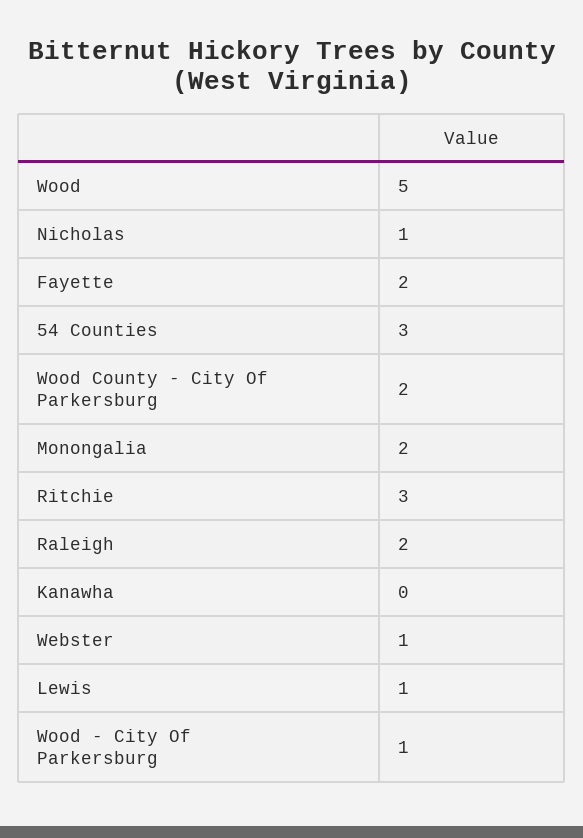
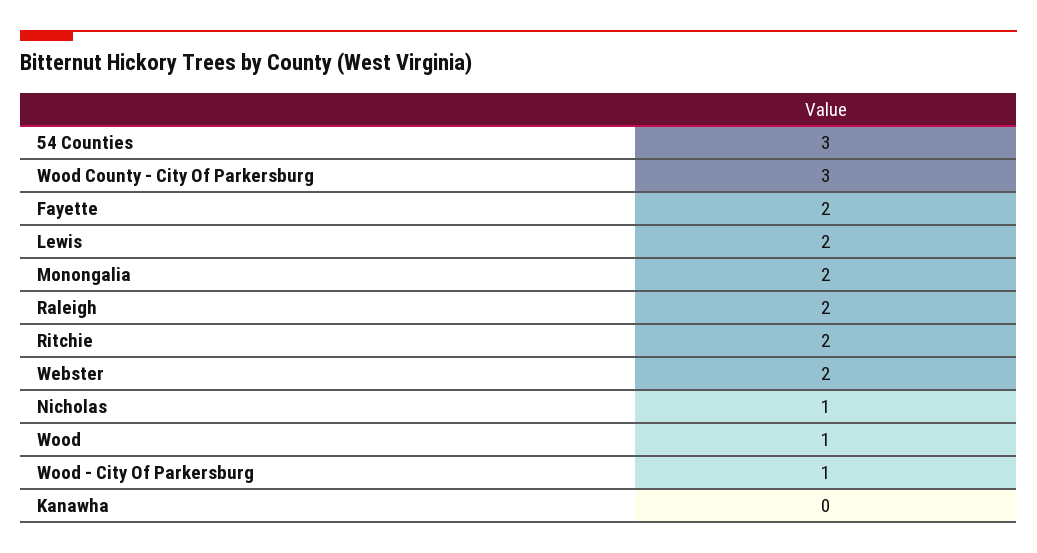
  {
-   "Wood": 5,
+   "Wood": 1,
    "Nicholas": 1,
    "Fayette": 2,
    "54 Counties": 3,
-   "Wood County - City Of Parkersburg": 2,
+   "Wood County - City Of Parkersburg": 3,
    "Monongalia": 2,
-   "Ritchie": 3,
+   "Ritchie": 2,
    "Raleigh": 2,
    "Kanawha": 0,
-   "Webster": 1,
+   "Webster": 2,
-   "Lewis": 1,
+   "Lewis": 2,
    "Wood - City Of Parkersburg": 1
  }

